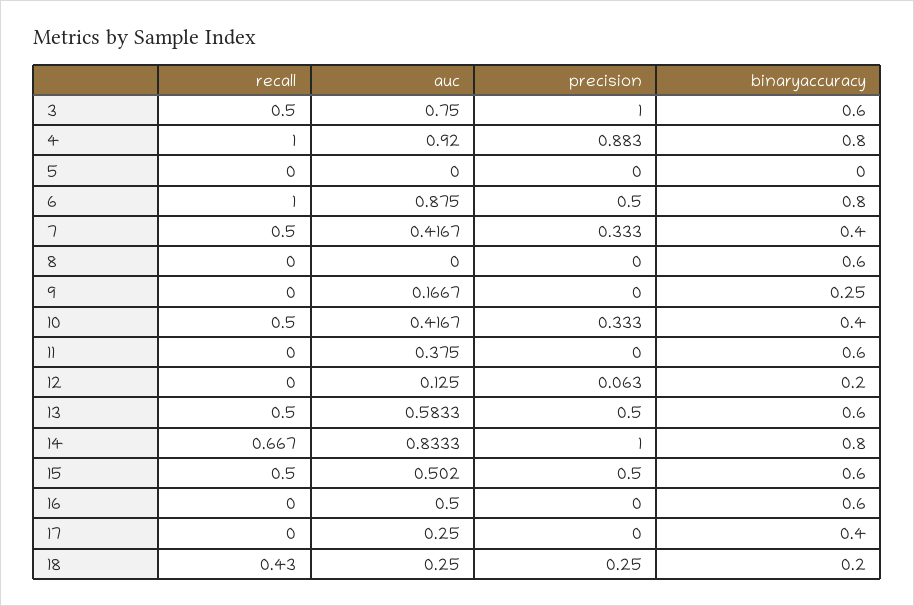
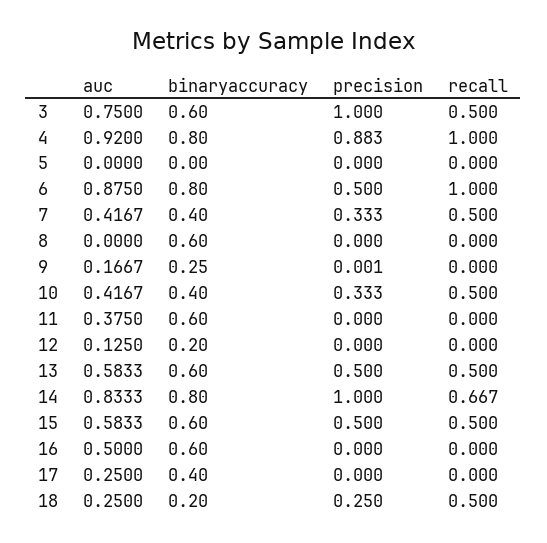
  {
    "recall": {
      "3": 0.5,
      "4": 1,
      "5": 0,
      "6": 1,
      "7": 0.5,
      "8": 0,
      "9": 0,
      "10": 0.5,
      "11": 0,
      "12": 0,
      "13": 0.5,
      "14": 0.667,
      "15": 0.5,
      "16": 0,
      "17": 0,
-     "18": 0.43
+     "18": 0.5
    },
    "auc": {
      "3": 0.75,
      "4": 0.92,
      "5": 0,
      "6": 0.875,
      "7": 0.4167,
      "8": 0,
      "9": 0.1667,
      "10": 0.4167,
      "11": 0.375,
      "12": 0.125,
      "13": 0.5833,
      "14": 0.8333,
-     "15": 0.502,
+     "15": 0.5833,
      "16": 0.5,
      "17": 0.25,
      "18": 0.25
    },
    "precision": {
      "3": 1,
      "4": 0.883,
      "5": 0,
      "6": 0.5,
      "7": 0.333,
      "8": 0,
-     "9": 0,
+     "9": 0.001,
      "10": 0.333,
      "11": 0,
-     "12": 0.063,
+     "12": 0,
      "13": 0.5,
      "14": 1,
      "15": 0.5,
      "16": 0,
      "17": 0,
      "18": 0.25
    },
    "binaryaccuracy": {
      "3": 0.6,
      "4": 0.8,
      "5": 0,
      "6": 0.8,
      "7": 0.4,
      "8": 0.6,
      "9": 0.25,
      "10": 0.4,
      "11": 0.6,
      "12": 0.2,
      "13": 0.6,
      "14": 0.8,
      "15": 0.6,
      "16": 0.6,
      "17": 0.4,
      "18": 0.2
    }
  }

